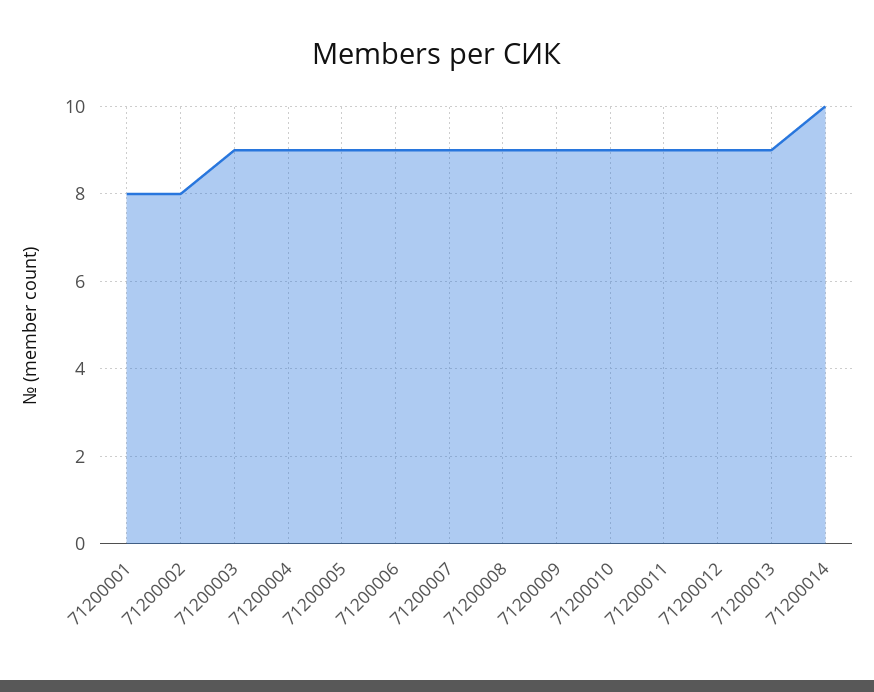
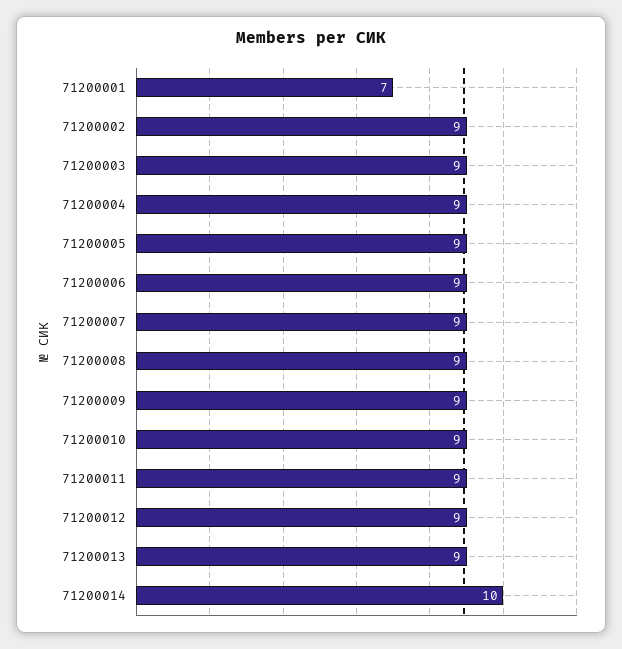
  {
-   "71200001": 8,
+   "71200001": 7,
-   "71200002": 8,
+   "71200002": 9,
    "71200003": 9,
    "71200004": 9,
    "71200005": 9,
    "71200006": 9,
    "71200007": 9,
    "71200008": 9,
    "71200009": 9,
    "71200010": 9,
    "71200011": 9,
    "71200012": 9,
    "71200013": 9,
    "71200014": 10
  }

